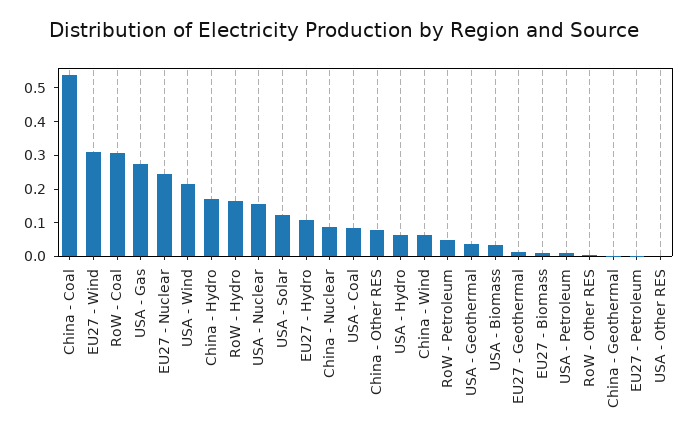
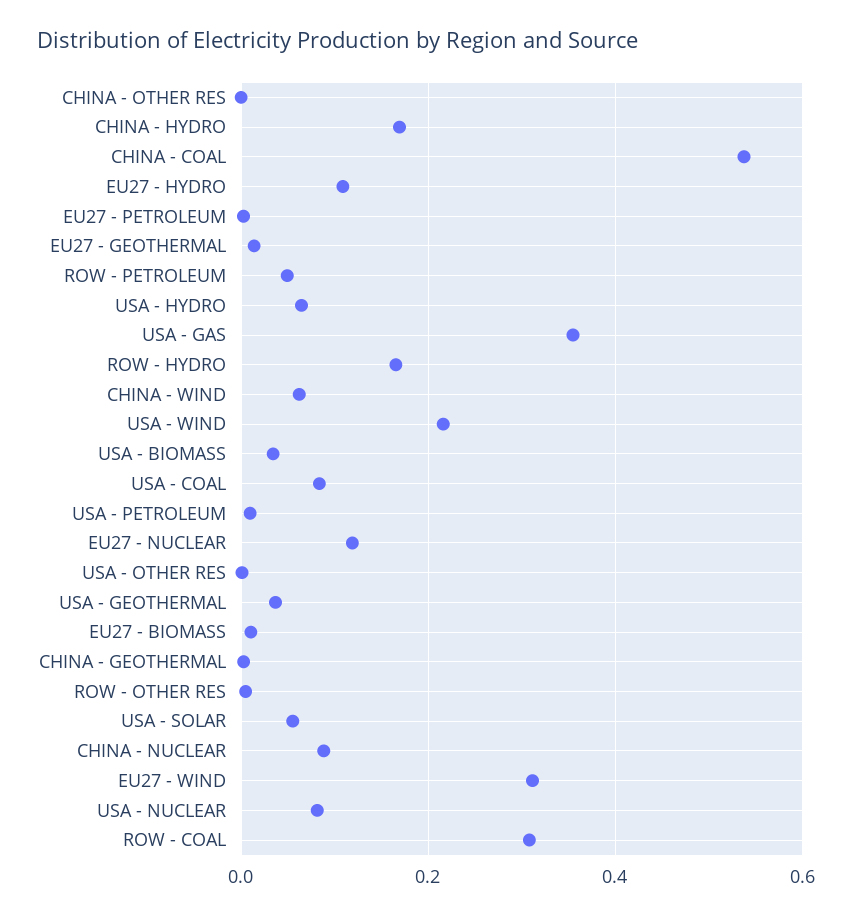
  {
    "China - Coal": 0.54,
    "EU27 - Wind": 0.32,
    "RoW - Coal": 0.3,
-   "USA - Gas": 0.275,
+   "USA - Gas": 0.36,
-   "EU27 - Nuclear": 0.25,
+   "EU27 - Nuclear": 0.12,
    "USA - Wind": 0.22,
    "China - Hydro": 0.16,
    "RoW - Hydro": 0.16,
-   "USA - Nuclear": 0.15,
+   "USA - Nuclear": 0.08,
-   "USA - Solar": 0.125,
+   "USA - Solar": 0.06,
    "EU27 - Hydro": 0.1,
    "China - Nuclear": 0.08,
    "USA - Coal": 0.08,
-   "China - Other RES": 0.075,
+   "China - Other RES": 0,
    "USA - Hydro": 0.06,
    "China - Wind": 0.06,
    "RoW - Petroleum": 0.04,
    "USA - Geothermal": 0.04,
    "USA - Biomass": 0.04,
    "EU27 - Geothermal": 0.02,
    "EU27 - Biomass": 0.02,
    "USA - Petroleum": 0,
    "RoW - Other RES": 0,
    "China - Geothermal": 0,
    "EU27 - Petroleum": 0,
    "USA - Other RES": 0
  }

